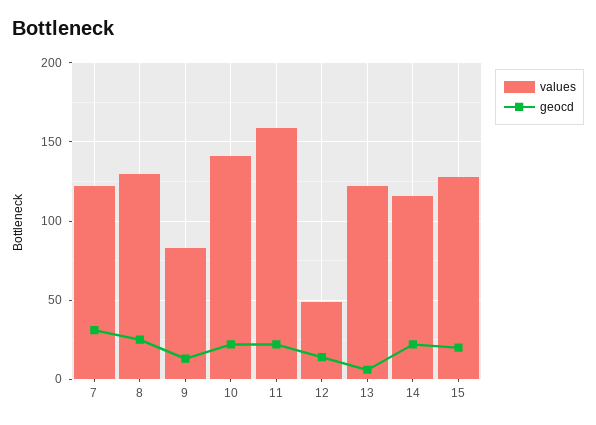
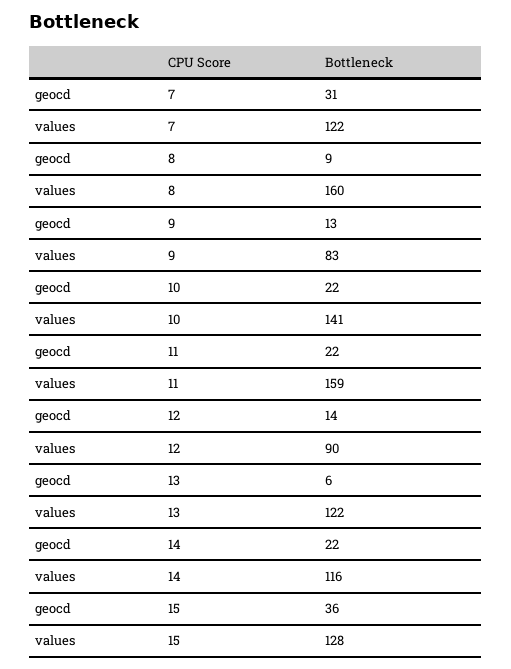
  {
    "values": {
      "7": 122,
-     "8": 130,
+     "8": 160,
      "9": 83,
      "10": 141,
      "11": 159,
-     "12": 50,
+     "12": 90,
      "13": 122,
      "14": 116,
      "15": 128
    },
    "geocd": {
      "7": 31,
-     "8": 25,
+     "8": 9,
      "9": 13,
      "10": 22,
      "11": 22,
      "12": 14,
      "13": 6,
      "14": 22,
-     "15": 20
+     "15": 36
    }
  }

